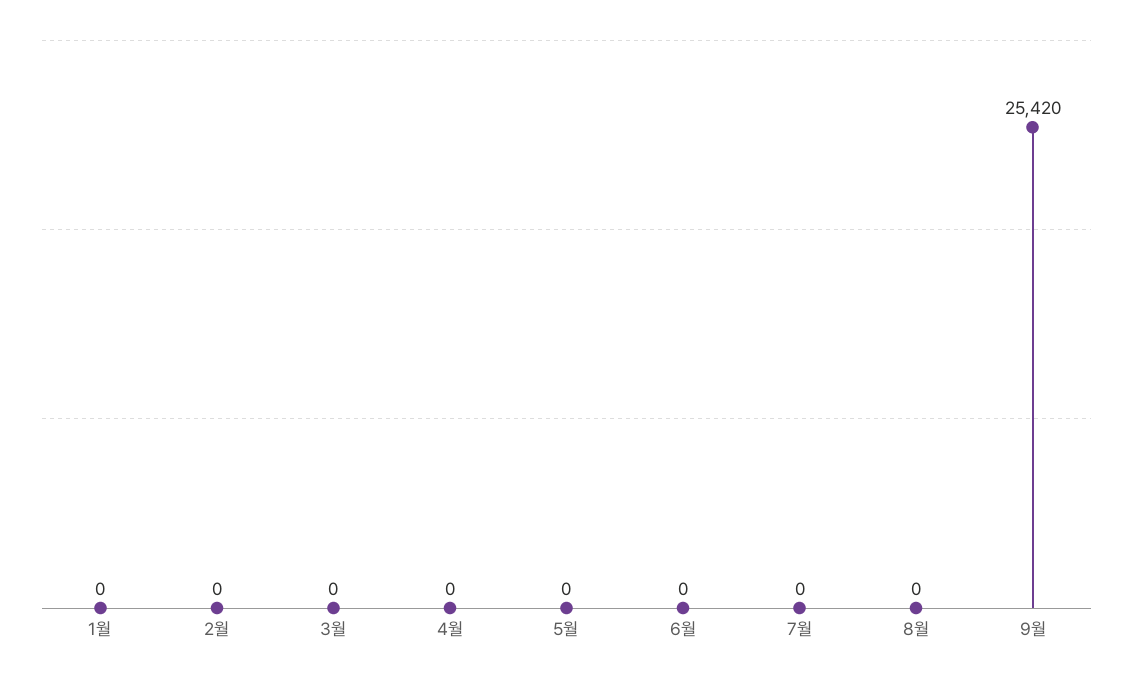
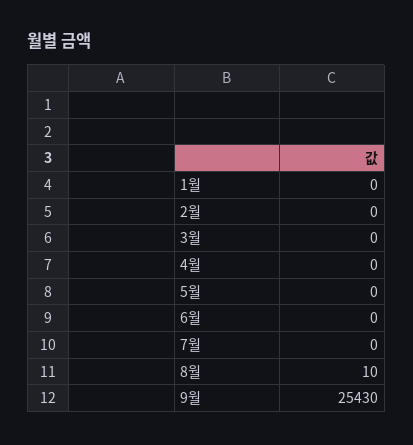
  {
    "1월": 0,
    "2월": 0,
    "3월": 0,
    "4월": 0,
    "5월": 0,
    "6월": 0,
    "7월": 0,
-   "8월": 0,
+   "8월": 10,
-   "9월": 25420
+   "9월": 25430
  }

